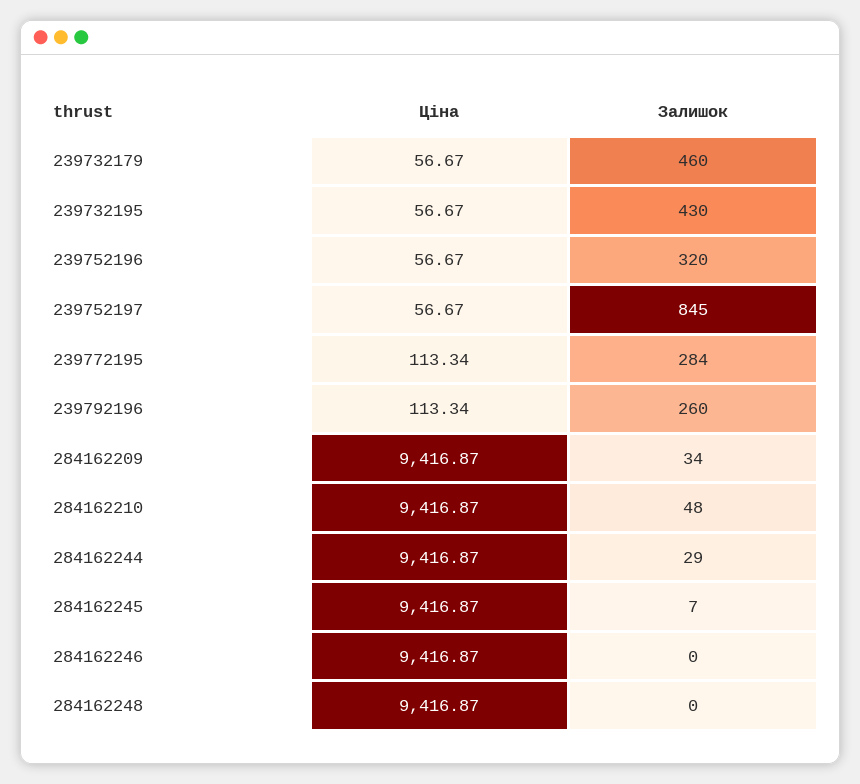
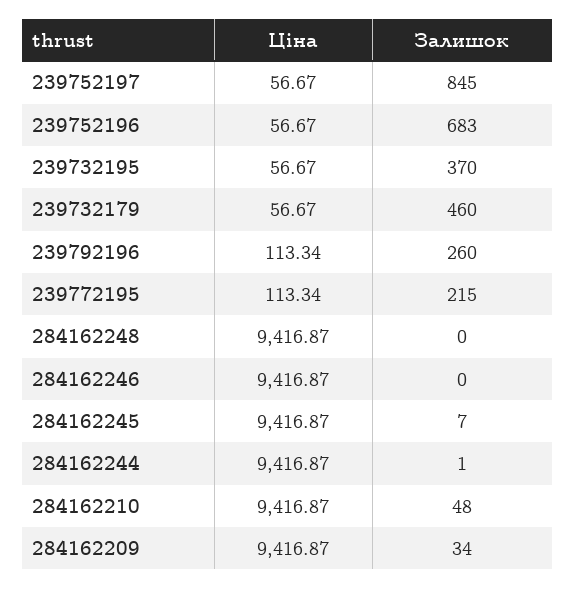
  {
    "Ціна": {
      "239732179": 56.67,
      "239732195": 56.67,
      "239752196": 56.67,
      "239752197": 56.67,
      "239772195": 113.34,
      "239792196": 113.34,
      "284162209": 9416.87,
      "284162210": 9416.87,
      "284162244": 9416.87,
      "284162245": 9416.87,
      "284162246": 9416.87,
      "284162248": 9416.87
    },
    "Залишок": {
      "239732179": 460,
-     "239732195": 430,
+     "239732195": 370,
-     "239752196": 320,
+     "239752196": 683,
      "239752197": 845,
-     "239772195": 284,
+     "239772195": 215,
      "239792196": 260,
      "284162209": 34,
      "284162210": 48,
-     "284162244": 29,
+     "284162244": 1,
      "284162245": 7,
      "284162246": 0,
      "284162248": 0
    }
  }

